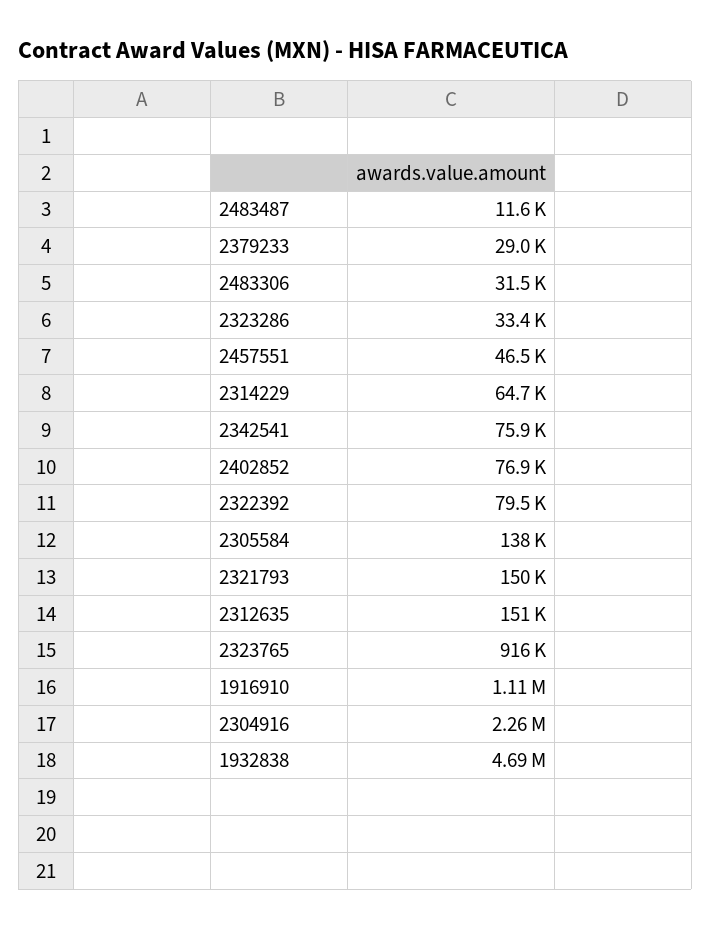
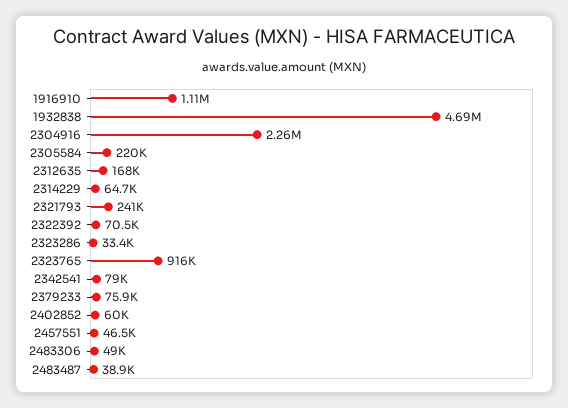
  {
-   "2483487": 11600,
+   "2483487": 38900,
-   "2379233": 29000,
+   "2379233": 75900,
-   "2483306": 31500,
+   "2483306": 49000,
    "2323286": 33400,
    "2457551": 46500,
    "2314229": 64700,
-   "2342541": 75900,
+   "2342541": 79000,
-   "2402852": 76900,
+   "2402852": 60000,
-   "2322392": 79500,
+   "2322392": 70500,
-   "2305584": 138000,
+   "2305584": 220000,
-   "2321793": 150000,
+   "2321793": 241000,
-   "2312635": 151000,
+   "2312635": 168000,
    "2323765": 916000,
    "1916910": 1110000,
    "2304916": 2260000,
    "1932838": 4690000
  }

